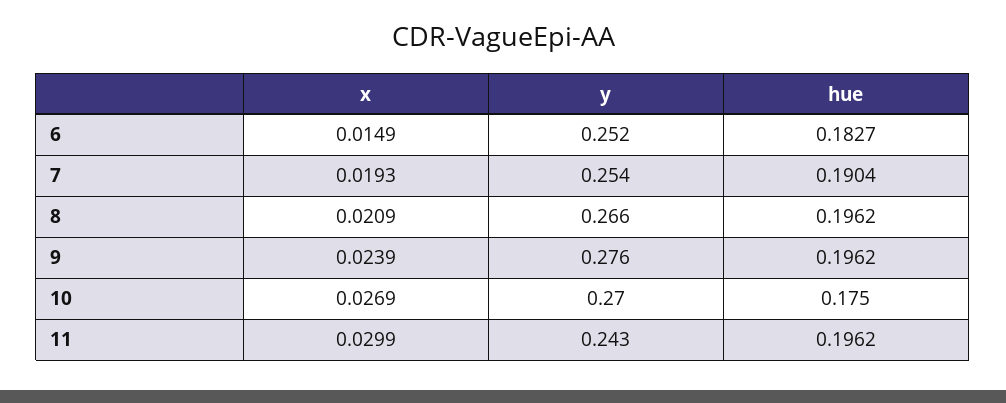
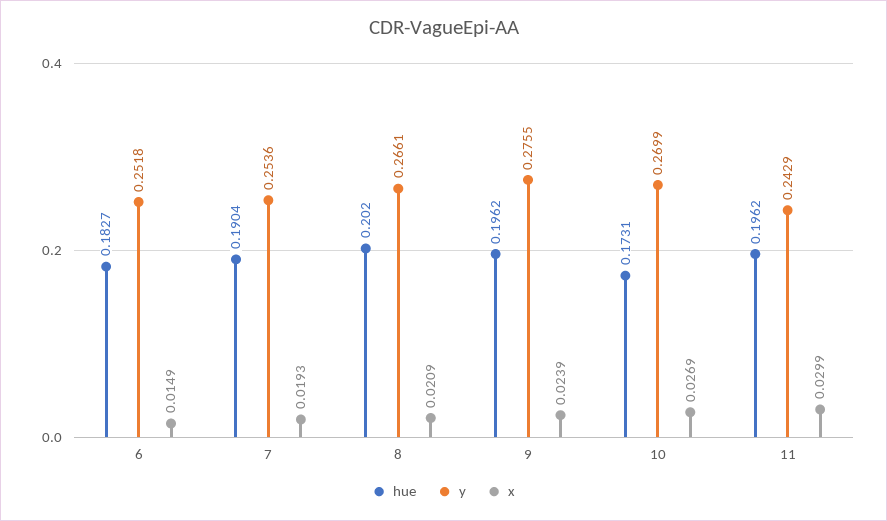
  {
    "x": {
      "6": 0.0149,
      "7": 0.0193,
      "8": 0.0209,
      "9": 0.0239,
      "10": 0.0269,
      "11": 0.0299
    },
    "y": {
      "6": 0.2518,
      "7": 0.2536,
      "8": 0.2661,
      "9": 0.2755,
      "10": 0.2699,
      "11": 0.2429
    },
    "hue": {
      "6": 0.1827,
      "7": 0.1904,
-     "8": 0.1962,
+     "8": 0.202,
      "9": 0.1962,
-     "10": 0.175,
+     "10": 0.1731,
      "11": 0.1962
    }
  }

